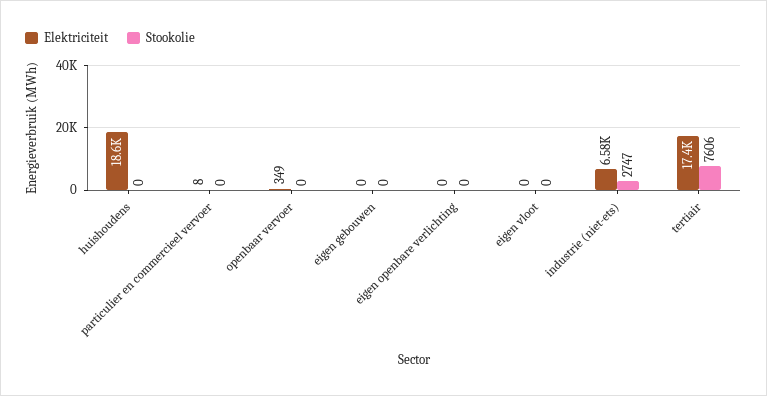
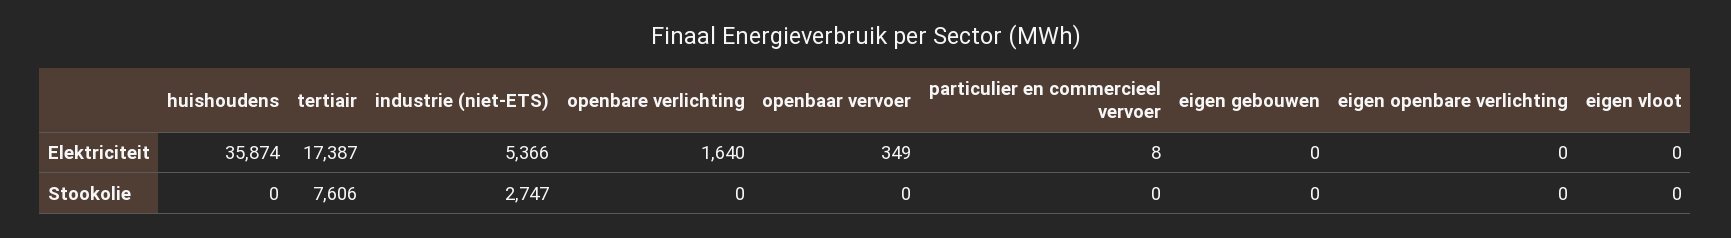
  {
    "Elektriciteit": {
-     "huishoudens": 18600,
+     "huishoudens": 35874,
      "particulier en commercieel vervoer": 8,
      "openbaar vervoer": 349,
      "eigen gebouwen": 0,
      "eigen openbare verlichting": 0,
      "eigen vloot": 0,
-     "industrie (niet-ets)": 6580,
+     "industrie (niet-ets)": 5366,
-     "tertiair": 17387
+     "tertiair": 17387,
+     "openbare verlichting": 1640
    },
    "Stookolie": {
      "huishoudens": 0,
      "particulier en commercieel vervoer": 0,
      "openbaar vervoer": 0,
      "eigen gebouwen": 0,
      "eigen openbare verlichting": 0,
      "eigen vloot": 0,
      "industrie (niet-ets)": 2747,
-     "tertiair": 7606
+     "tertiair": 7606,
+     "openbare verlichting": 0
    }
  }

